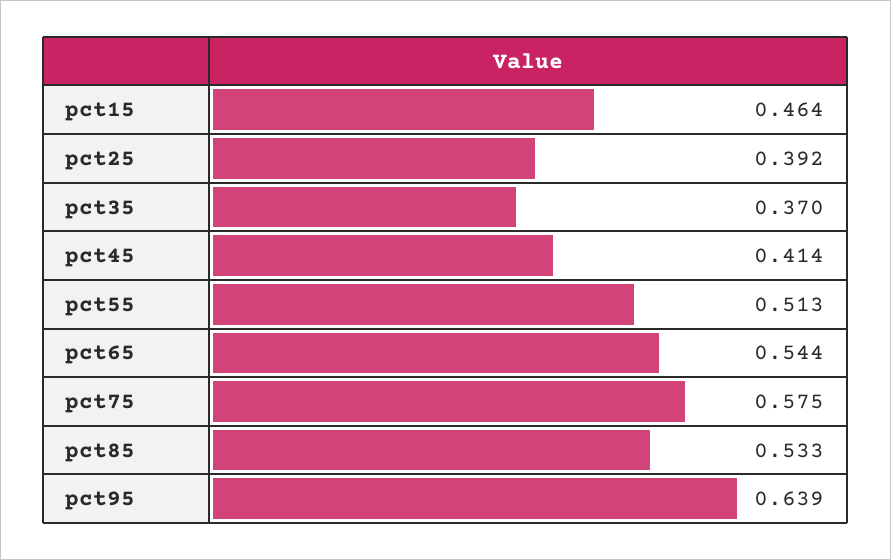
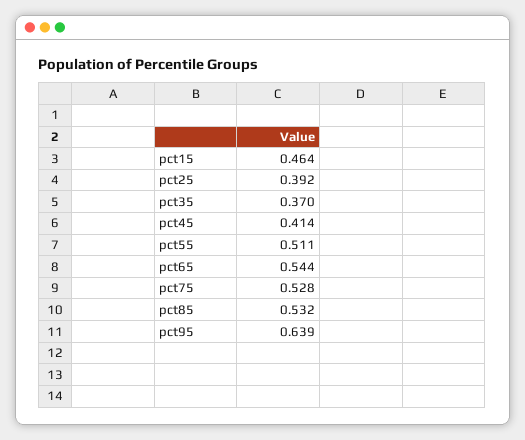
  {
    "pct15": 0.464,
    "pct25": 0.392,
    "pct35": 0.37,
    "pct45": 0.414,
-   "pct55": 0.513,
+   "pct55": 0.511,
    "pct65": 0.544,
-   "pct75": 0.575,
+   "pct75": 0.528,
-   "pct85": 0.533,
+   "pct85": 0.532,
    "pct95": 0.639
  }

